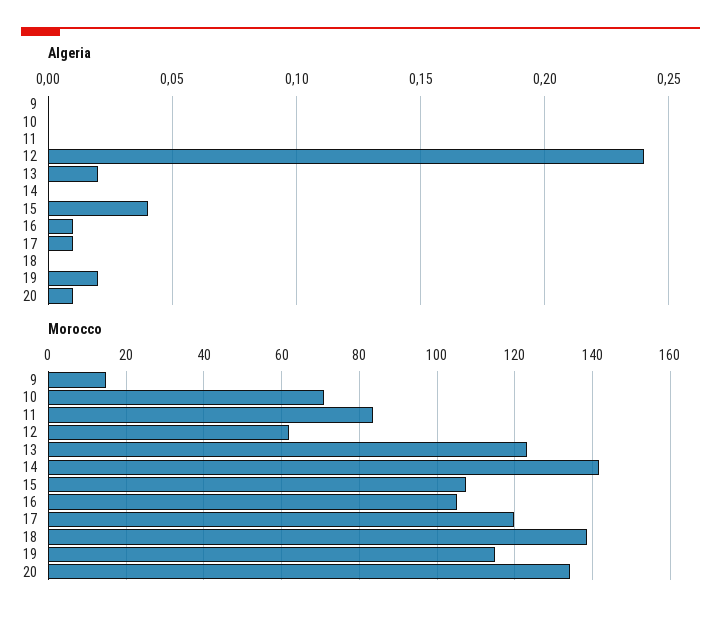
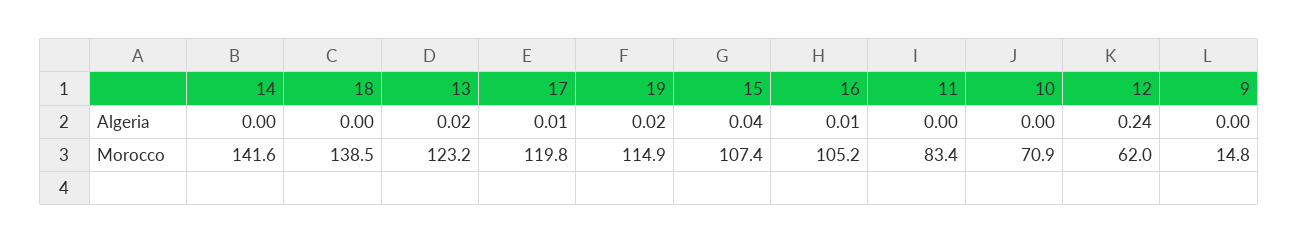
  {
    "Algeria": {
      "9": 0,
      "10": 0,
      "11": 0,
      "12": 0.24,
      "13": 0.02,
      "14": 0,
      "15": 0.04,
      "16": 0.01,
      "17": 0.01,
      "18": 0,
-     "19": 0.02,
+     "19": 0.02
-     "20": 0.01
    },
    "Morocco": {
      "9": 14.8,
      "10": 70.9,
      "11": 83.4,
      "12": 62,
      "13": 123.2,
      "14": 141.6,
      "15": 107.4,
      "16": 105.2,
      "17": 119.8,
      "18": 138.5,
-     "19": 114.9,
+     "19": 114.9
-     "20": 134
    }
  }

